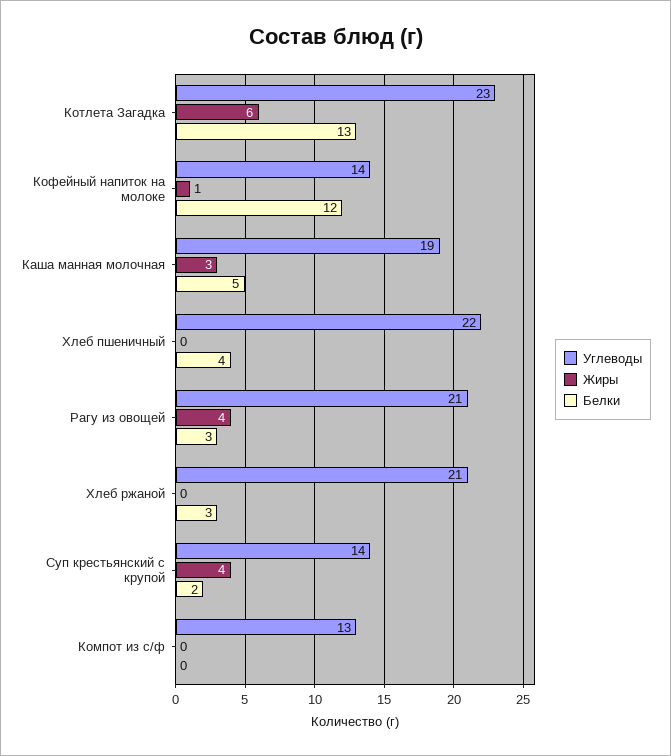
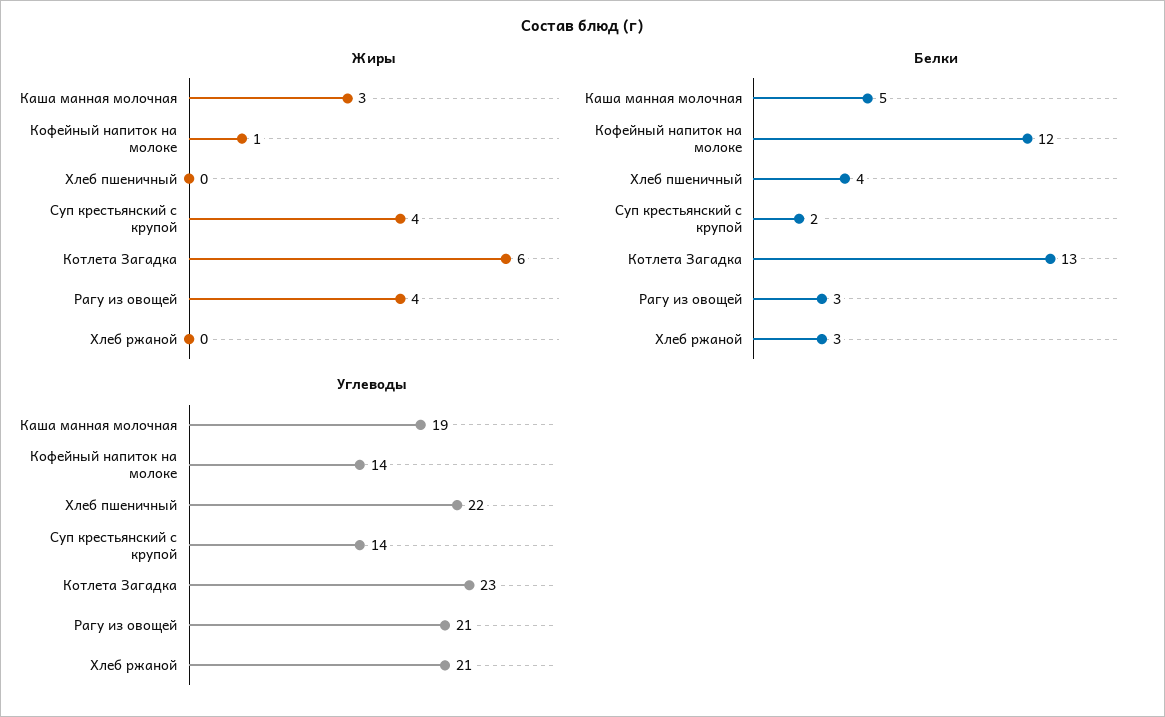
  {
    "Углеводы": {
      "Котлета Загадка": 23,
      "Кофейный напиток на молоке": 14,
      "Каша манная молочная": 19,
      "Хлеб пшеничный": 22,
      "Рагу из овощей": 21,
      "Хлеб ржаной": 21,
-     "Суп крестьянский с крупой": 14,
+     "Суп крестьянский с крупой": 14
-     "Компот из с/ф": 13
    },
    "Жиры": {
      "Котлета Загадка": 6,
      "Кофейный напиток на молоке": 1,
      "Каша манная молочная": 3,
      "Хлеб пшеничный": 0,
      "Рагу из овощей": 4,
      "Хлеб ржаной": 0,
-     "Суп крестьянский с крупой": 4,
+     "Суп крестьянский с крупой": 4
-     "Компот из с/ф": 0
    },
    "Белки": {
      "Котлета Загадка": 13,
      "Кофейный напиток на молоке": 12,
      "Каша манная молочная": 5,
      "Хлеб пшеничный": 4,
      "Рагу из овощей": 3,
      "Хлеб ржаной": 3,
-     "Суп крестьянский с крупой": 2,
+     "Суп крестьянский с крупой": 2
-     "Компот из с/ф": 0
    }
  }

